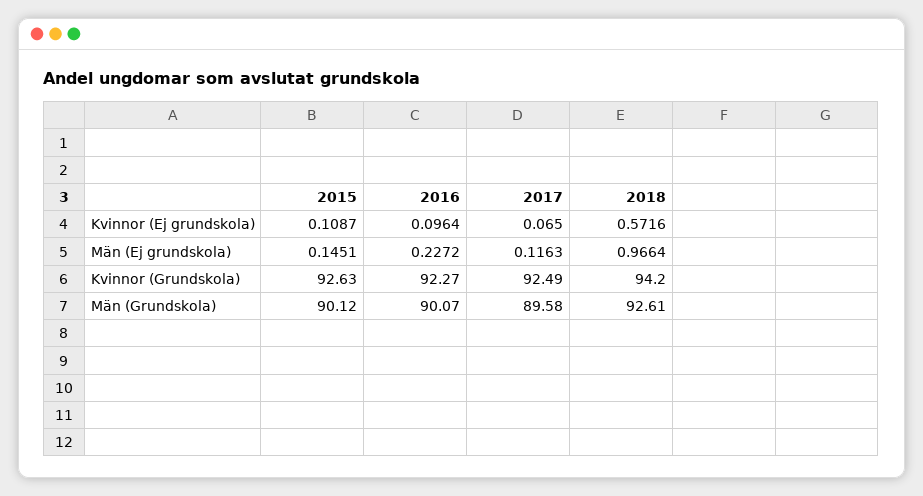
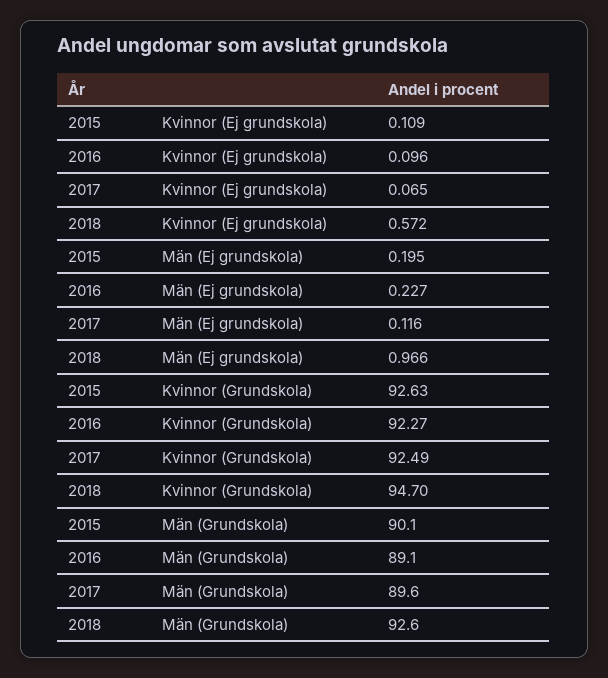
  {
    "2015": {
      "Kvinnor (Ej grundskola)": 0.1087,
-     "Män (Ej grundskola)": 0.1451,
+     "Män (Ej grundskola)": 0.195,
      "Kvinnor (Grundskola)": 92.63,
      "Män (Grundskola)": 90.12
    },
    "2016": {
      "Kvinnor (Ej grundskola)": 0.0964,
      "Män (Ej grundskola)": 0.2272,
      "Kvinnor (Grundskola)": 92.27,
-     "Män (Grundskola)": 90.07
+     "Män (Grundskola)": 89.1
    },
    "2017": {
      "Kvinnor (Ej grundskola)": 0.065,
      "Män (Ej grundskola)": 0.1163,
      "Kvinnor (Grundskola)": 92.49,
      "Män (Grundskola)": 89.58
    },
    "2018": {
      "Kvinnor (Ej grundskola)": 0.5716,
      "Män (Ej grundskola)": 0.9664,
-     "Kvinnor (Grundskola)": 94.2,
+     "Kvinnor (Grundskola)": 94.7,
      "Män (Grundskola)": 92.61
    }
  }

